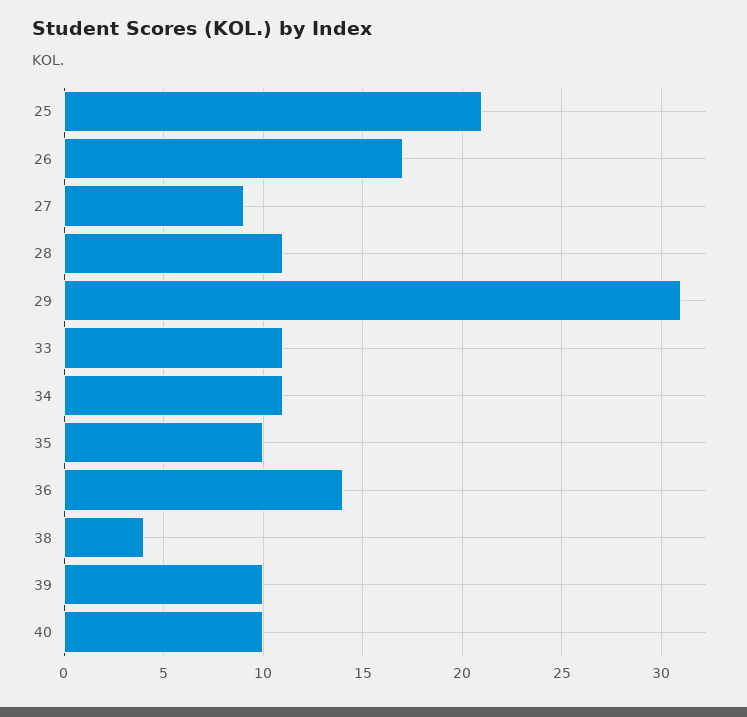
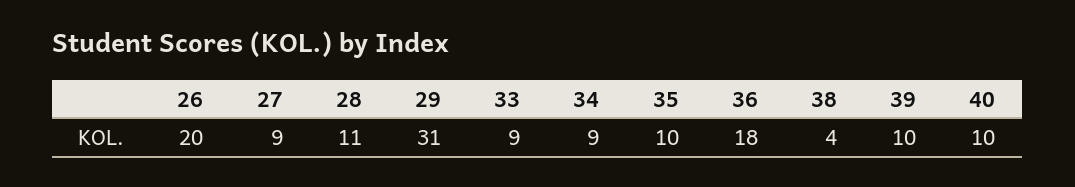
  {
-   "25": 21,
-   "26": 17,
+   "26": 20,
    "27": 9,
    "28": 11,
    "29": 31,
-   "33": 11,
+   "33": 9,
-   "34": 11,
+   "34": 9,
    "35": 10,
-   "36": 14,
+   "36": 18,
    "38": 4,
    "39": 10,
    "40": 10
  }

